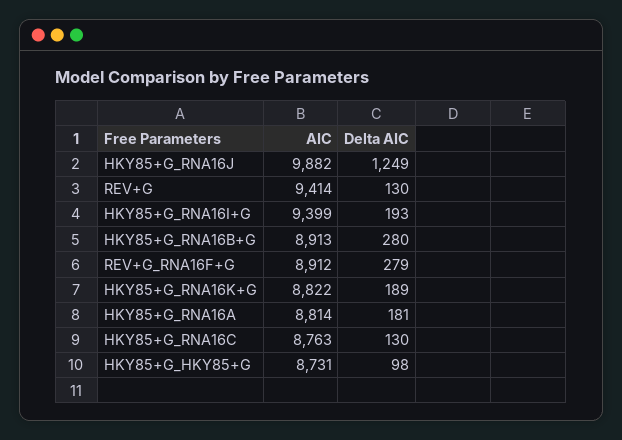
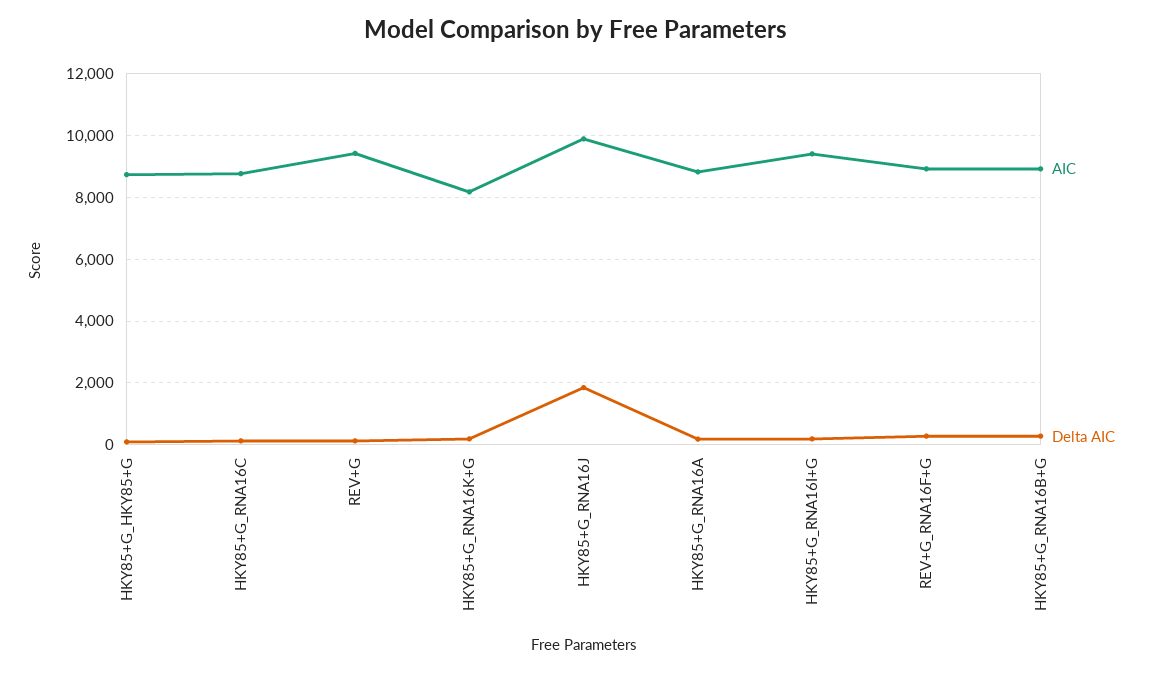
  {
    "AIC": {
      "HKY85+G_RNA16J": 9882,
      "REV+G": 9414,
      "HKY85+G_RNA16I+G": 9399,
      "HKY85+G_RNA16B+G": 8913,
      "REV+G_RNA16F+G": 8912,
-     "HKY85+G_RNA16K+G": 8822,
+     "HKY85+G_RNA16K+G": 8200,
      "HKY85+G_RNA16A": 8814,
      "HKY85+G_RNA16C": 8763,
      "HKY85+G_HKY85+G": 8731
    },
    "Delta AIC": {
-     "HKY85+G_RNA16J": 1249,
+     "HKY85+G_RNA16J": 1800,
      "REV+G": 130,
      "HKY85+G_RNA16I+G": 193,
      "HKY85+G_RNA16B+G": 280,
      "REV+G_RNA16F+G": 279,
      "HKY85+G_RNA16K+G": 189,
      "HKY85+G_RNA16A": 181,
      "HKY85+G_RNA16C": 130,
      "HKY85+G_HKY85+G": 98
    }
  }

